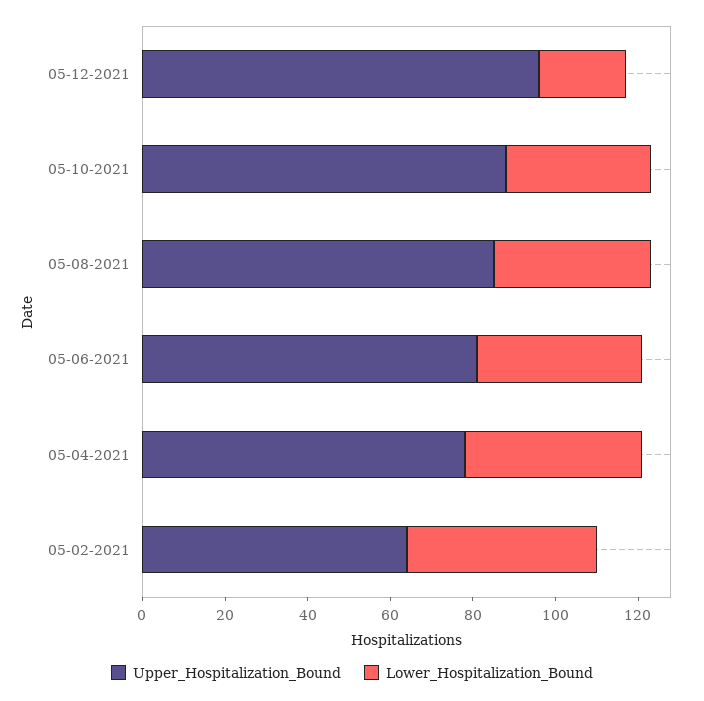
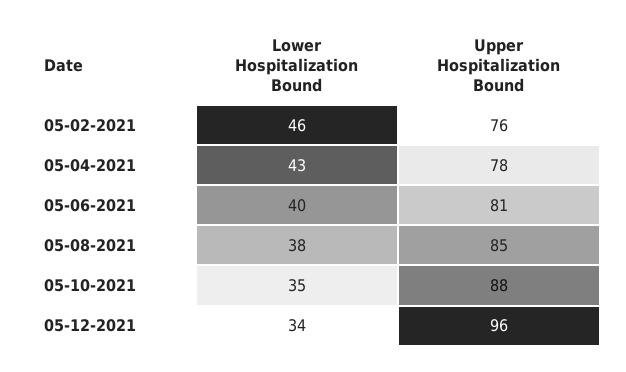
  {
    "Upper_Hospitalization_Bound": {
      "05-12-2021": 96,
      "05-10-2021": 88,
      "05-08-2021": 85,
      "05-06-2021": 81,
      "05-04-2021": 78,
-     "05-02-2021": 65
+     "05-02-2021": 76
    },
    "Lower_Hospitalization_Bound": {
-     "05-12-2021": 20,
+     "05-12-2021": 34,
      "05-10-2021": 35,
      "05-08-2021": 38,
      "05-06-2021": 40,
      "05-04-2021": 43,
      "05-02-2021": 46
    }
  }

